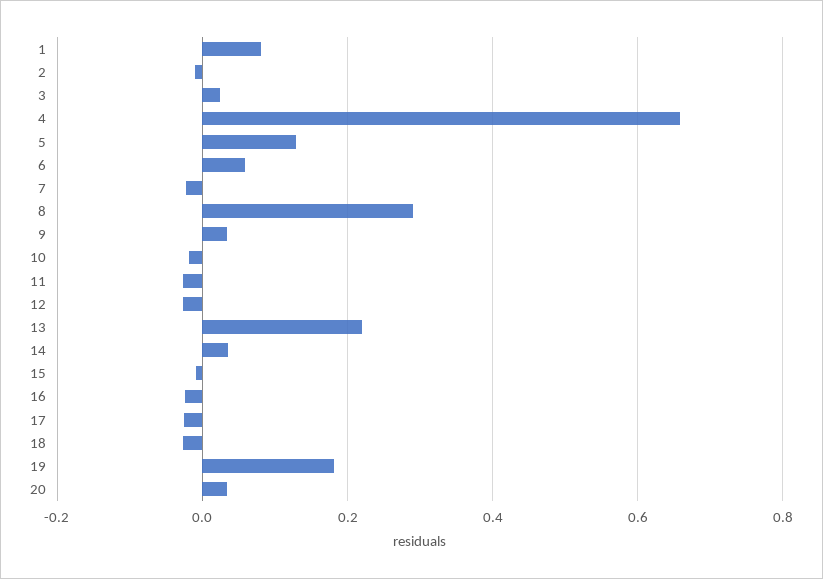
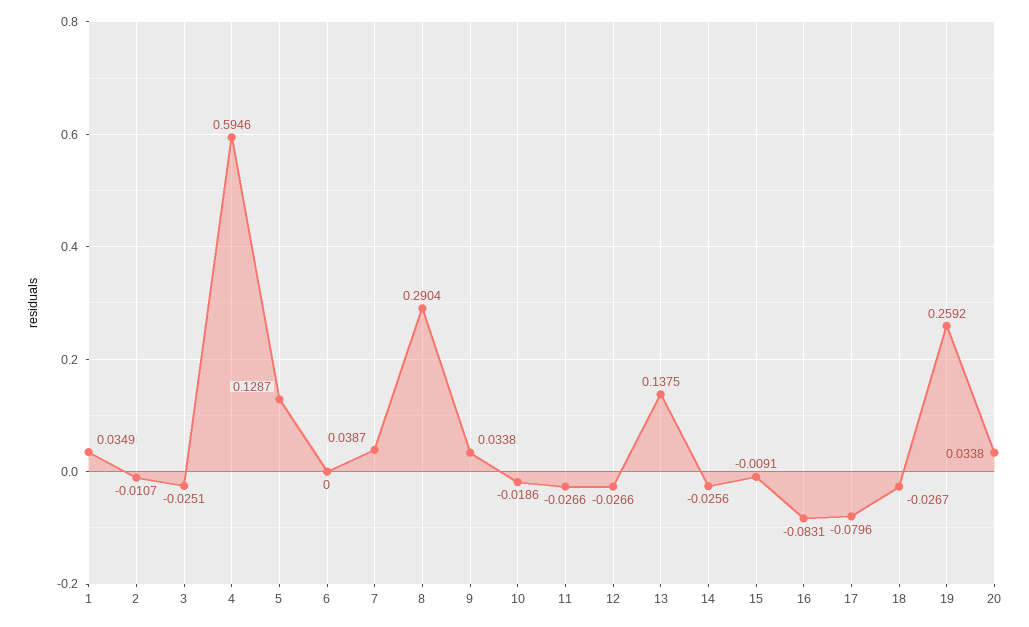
  {
-   "1": 0.08,
+   "1": 0.0349,
    "2": -0.0107,
-   "3": 0.02,
+   "3": -0.0251,
-   "4": 0.66,
+   "4": 0.5946,
    "5": 0.1287,
-   "6": 0.06,
+   "6": 0,
-   "7": -0.02,
+   "7": 0.0387,
    "8": 0.2904,
    "9": 0.0338,
    "10": -0.0186,
    "11": -0.0266,
    "12": -0.0266,
-   "13": 0.22,
+   "13": 0.1375,
-   "14": 0.04,
+   "14": -0.0256,
    "15": -0.0091,
-   "16": -0.02,
+   "16": -0.0831,
-   "17": -0.02,
+   "17": -0.0796,
    "18": -0.0267,
-   "19": 0.18,
+   "19": 0.2592,
    "20": 0.0338
  }

